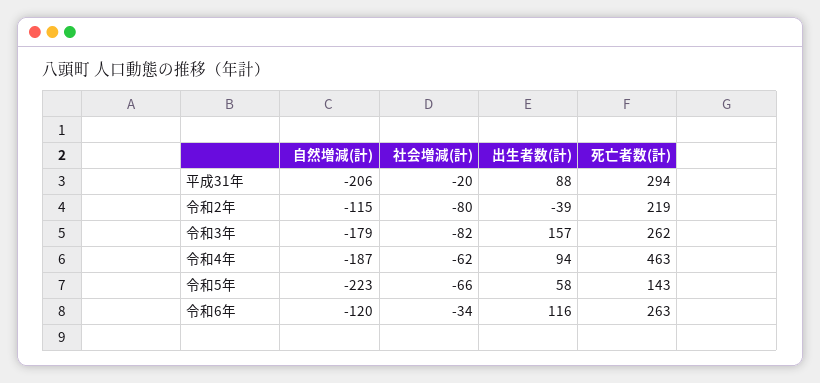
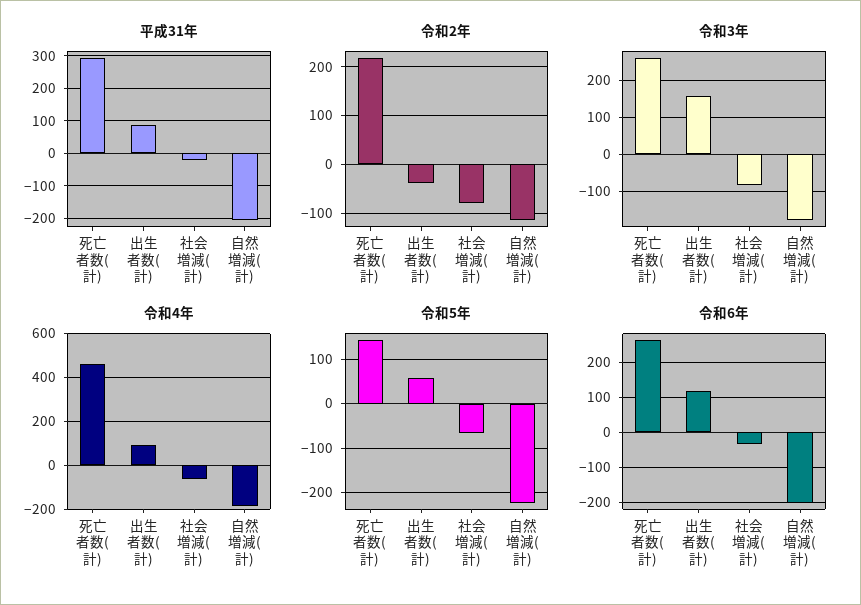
  {
    "平成31年": {
      "自然増減(計)": -206,
      "社会増減(計)": -20,
      "出生者数(計)": 88,
      "死亡者数(計)": 294
    },
    "令和2年": {
      "自然増減(計)": -115,
      "社会増減(計)": -80,
      "出生者数(計)": -39,
      "死亡者数(計)": 219
    },
    "令和3年": {
      "自然増減(計)": -179,
      "社会増減(計)": -82,
      "出生者数(計)": 157,
      "死亡者数(計)": 262
    },
    "令和4年": {
      "自然増減(計)": -187,
      "社会増減(計)": -62,
      "出生者数(計)": 94,
      "死亡者数(計)": 463
    },
    "令和5年": {
      "自然増減(計)": -223,
      "社会増減(計)": -66,
      "出生者数(計)": 58,
      "死亡者数(計)": 143
    },
    "令和6年": {
-     "自然増減(計)": -120,
+     "自然増減(計)": -200,
      "社会増減(計)": -34,
      "出生者数(計)": 116,
      "死亡者数(計)": 263
    }
  }

